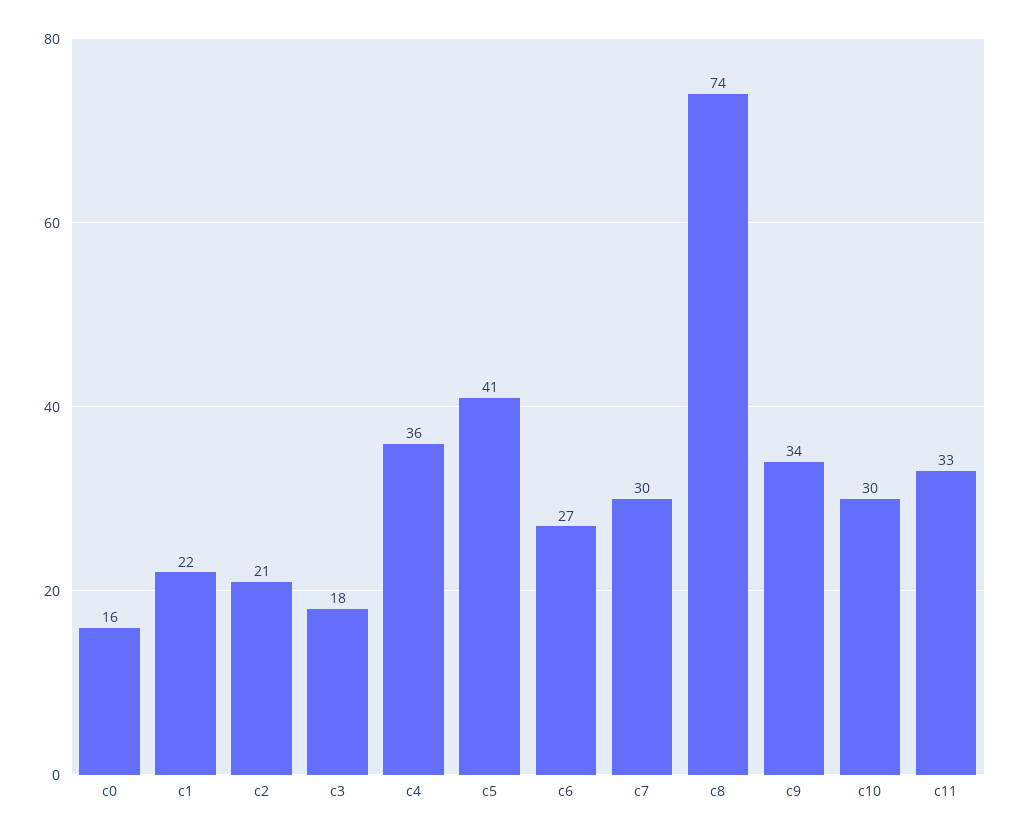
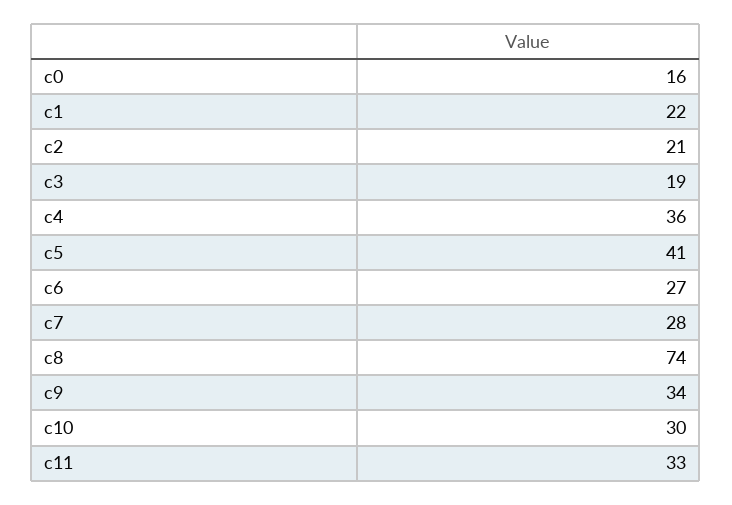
  {
    "c0": 16,
    "c1": 22,
    "c2": 21,
-   "c3": 18,
+   "c3": 19,
    "c4": 36,
    "c5": 41,
    "c6": 27,
-   "c7": 30,
+   "c7": 28,
    "c8": 74,
    "c9": 34,
    "c10": 30,
    "c11": 33
  }

